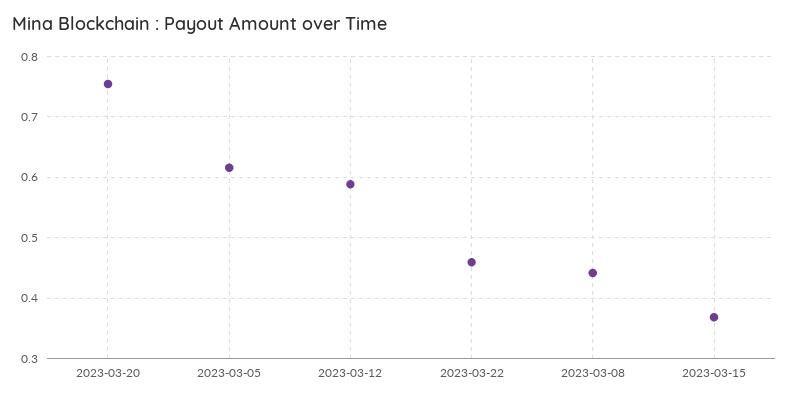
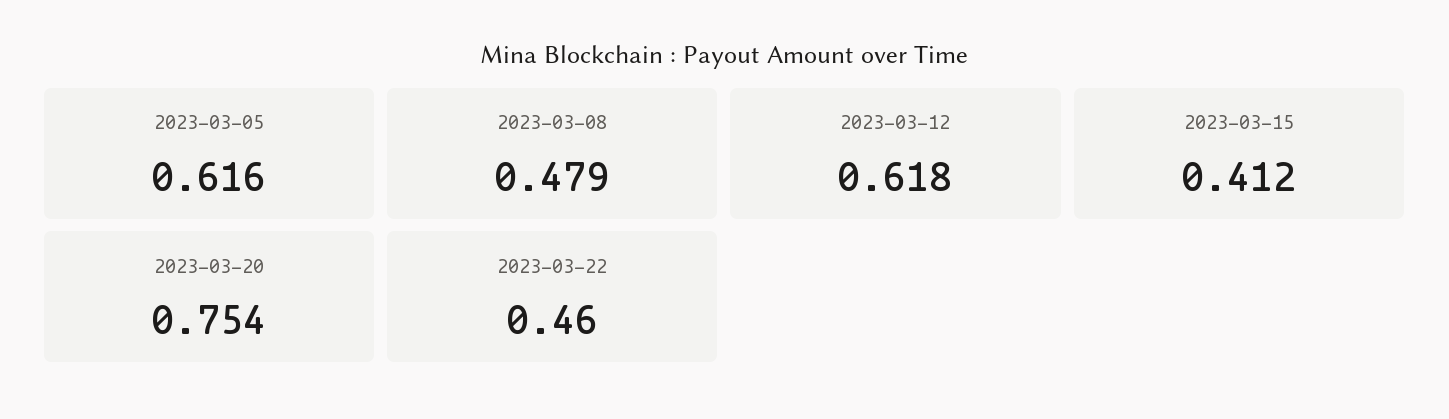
  {
    "2023-03-20": 0.754,
    "2023-03-05": 0.616,
-   "2023-03-12": 0.59,
+   "2023-03-12": 0.618,
    "2023-03-22": 0.46,
-   "2023-03-08": 0.44,
+   "2023-03-08": 0.479,
-   "2023-03-15": 0.37
+   "2023-03-15": 0.412
  }

